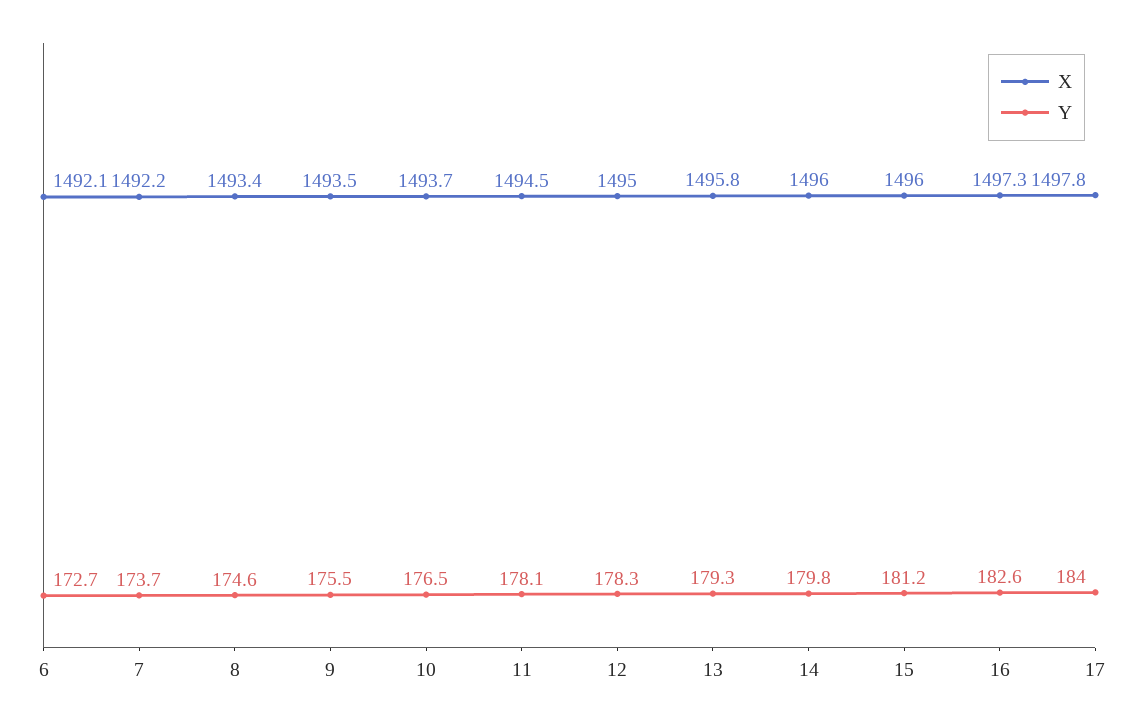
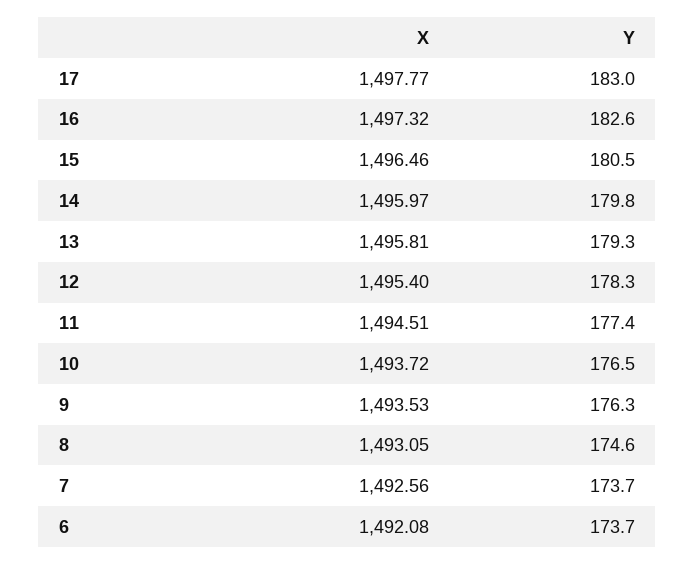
  {
    "X": {
      "6": 1492.08,
-     "7": 1492.2,
+     "7": 1492.56,
-     "8": 1493.4,
+     "8": 1493.05,
      "9": 1493.53,
      "10": 1493.72,
      "11": 1494.51,
-     "12": 1495,
+     "12": 1495.4,
      "13": 1495.81,
      "14": 1495.97,
-     "15": 1496,
+     "15": 1496.46,
      "16": 1497.32,
      "17": 1497.77
    },
    "Y": {
-     "6": 172.7,
+     "6": 173.7,
      "7": 173.7,
      "8": 174.6,
-     "9": 175.5,
+     "9": 176.3,
      "10": 176.5,
-     "11": 178.1,
+     "11": 177.4,
      "12": 178.3,
      "13": 179.3,
      "14": 179.8,
-     "15": 181.2,
+     "15": 180.5,
      "16": 182.6,
-     "17": 184
+     "17": 183
    }
  }

